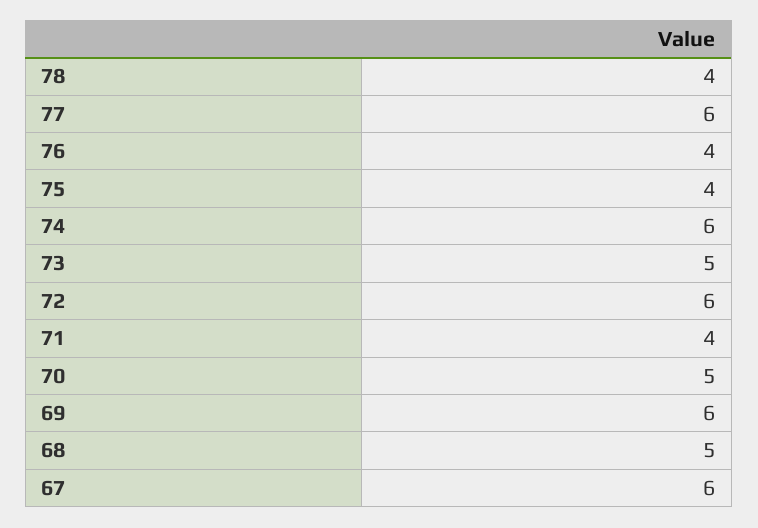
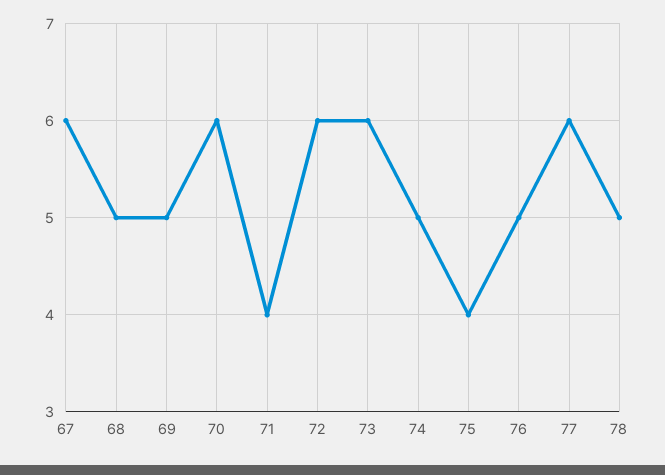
  {
-   "78": 4,
+   "78": 5,
    "77": 6,
-   "76": 4,
+   "76": 5,
    "75": 4,
-   "74": 6,
+   "74": 5,
-   "73": 5,
+   "73": 6,
    "72": 6,
    "71": 4,
-   "70": 5,
+   "70": 6,
-   "69": 6,
+   "69": 5,
    "68": 5,
    "67": 6
  }

